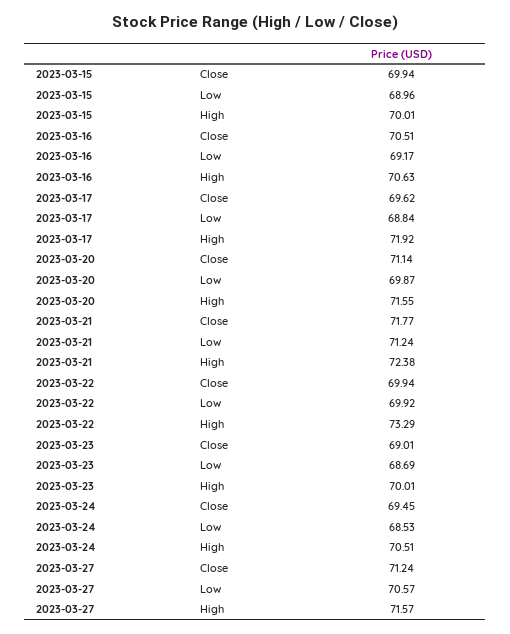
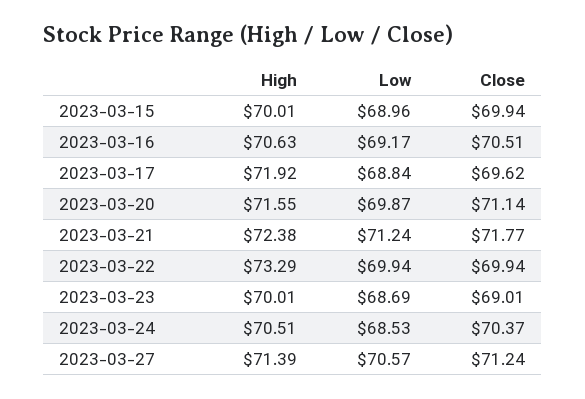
  {
    "2023-03-15": {
      "Close": 69.94,
      "Low": 68.96,
      "High": 70.01
    },
    "2023-03-16": {
      "Close": 70.51,
      "Low": 69.17,
      "High": 70.63
    },
    "2023-03-17": {
      "Close": 69.62,
      "Low": 68.84,
      "High": 71.92
    },
    "2023-03-20": {
      "Close": 71.14,
      "Low": 69.87,
      "High": 71.55
    },
    "2023-03-21": {
      "Close": 71.77,
      "Low": 71.24,
      "High": 72.38
    },
    "2023-03-22": {
      "Close": 69.94,
-     "Low": 69.92,
+     "Low": 69.94,
      "High": 73.29
    },
    "2023-03-23": {
      "Close": 69.01,
      "Low": 68.69,
      "High": 70.01
    },
    "2023-03-24": {
-     "Close": 69.45,
+     "Close": 70.37,
      "Low": 68.53,
      "High": 70.51
    },
    "2023-03-27": {
      "Close": 71.24,
      "Low": 70.57,
-     "High": 71.57
+     "High": 71.39
    }
  }

